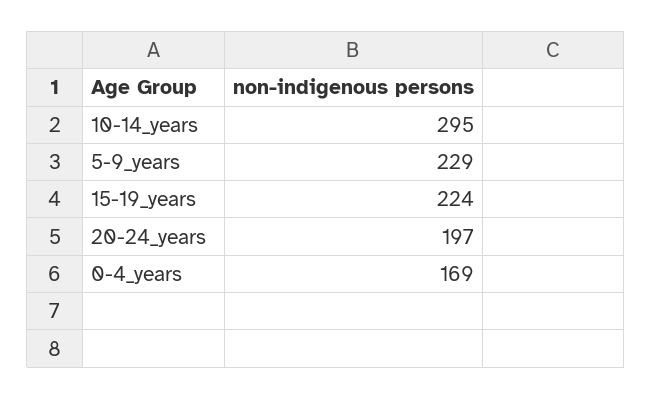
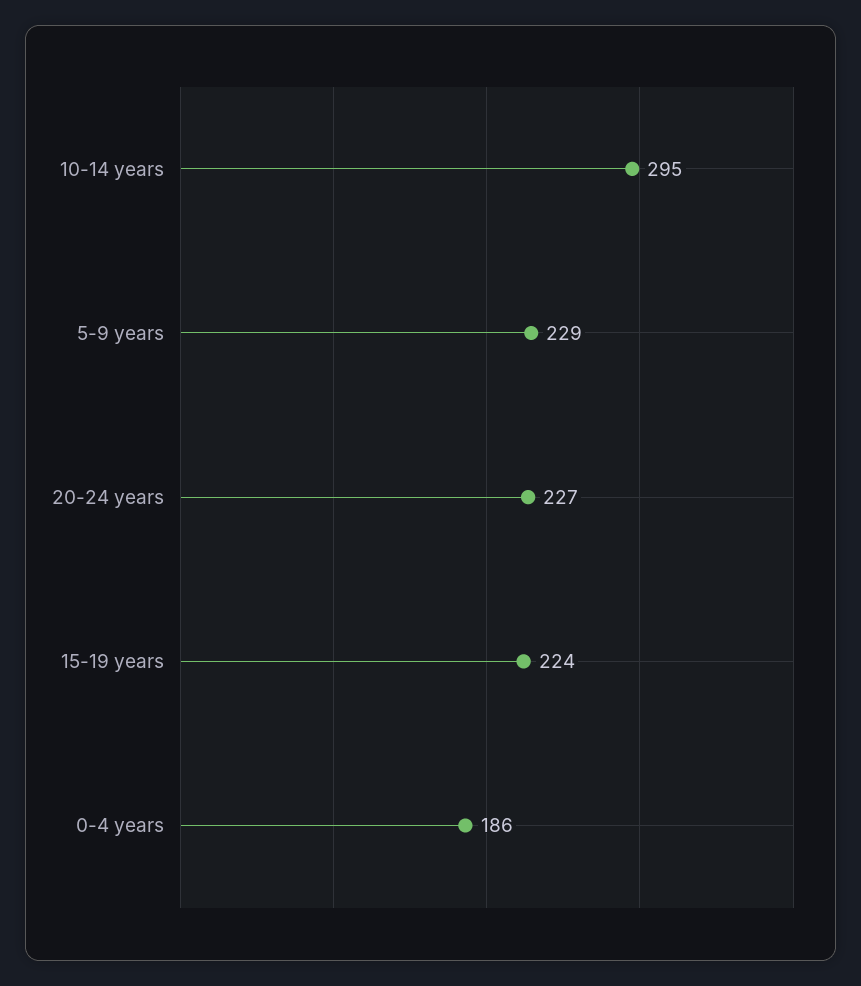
  {
    "10-14_years": 295,
    "5-9_years": 229,
    "15-19_years": 224,
-   "20-24_years": 197,
+   "20-24_years": 227,
-   "0-4_years": 169
+   "0-4_years": 186
  }

